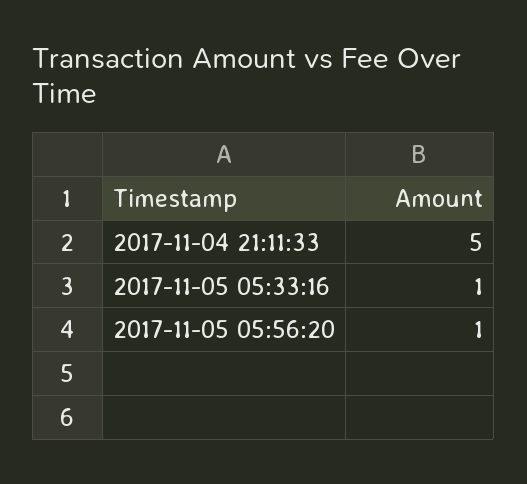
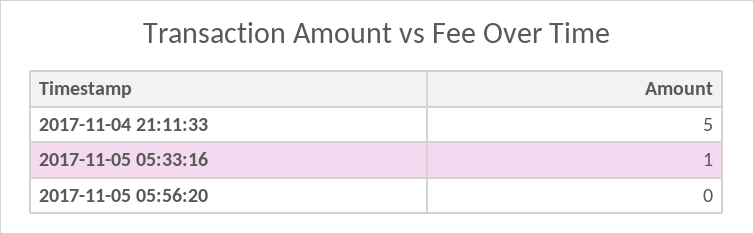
  {
    "2017-11-04 21:11:33": 5,
    "2017-11-05 05:33:16": 1,
-   "2017-11-05 05:56:20": 1
+   "2017-11-05 05:56:20": 0
  }

